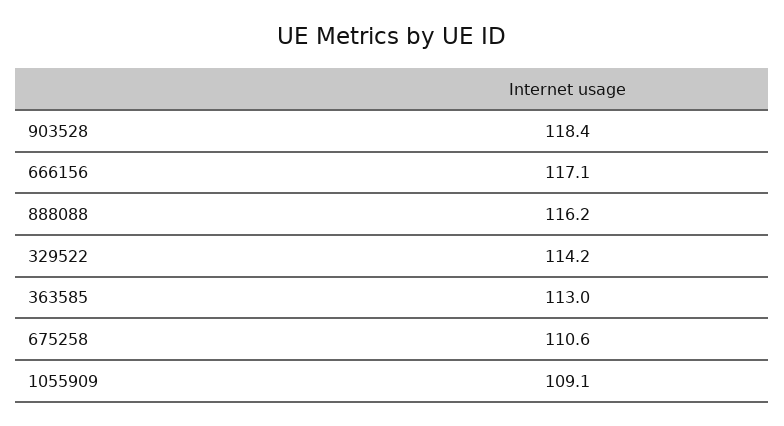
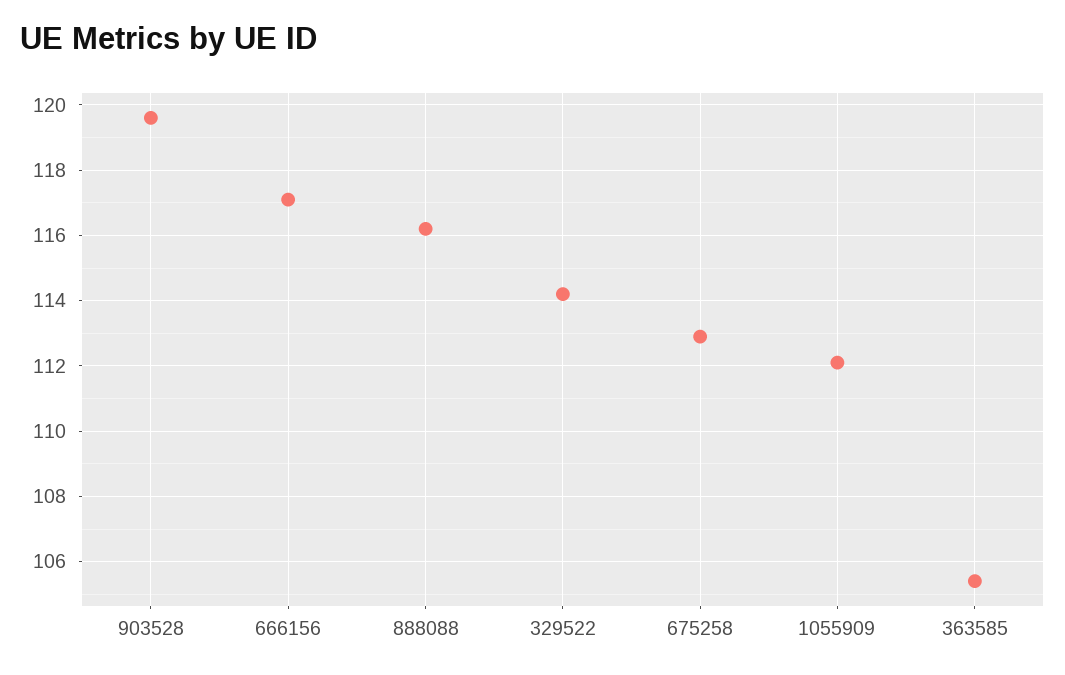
  {
-   "903528": 118.4,
+   "903528": 119.5,
    "666156": 117.1,
    "888088": 116.2,
    "329522": 114.2,
-   "363585": 113,
+   "363585": 105.5,
-   "675258": 110.6,
+   "675258": 113,
-   "1055909": 109.1
+   "1055909": 112
  }

